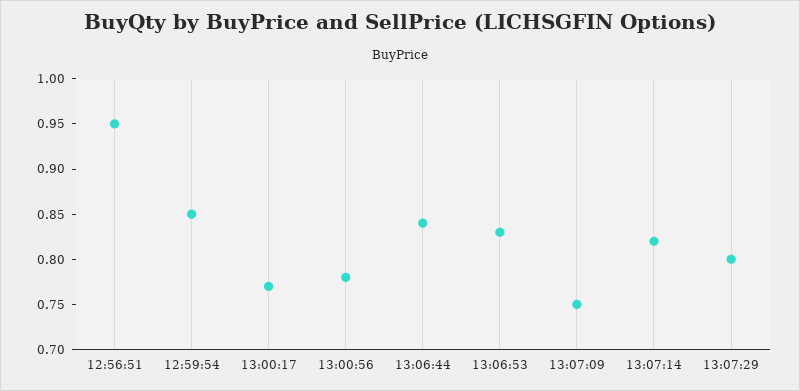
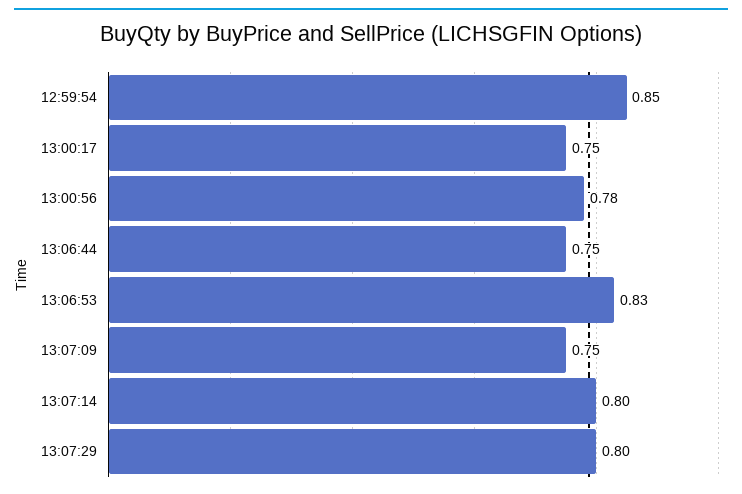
  {
-   "12:56:51": 0.95,
    "12:59:54": 0.85,
-   "13:00:17": 0.77,
+   "13:00:17": 0.75,
    "13:00:56": 0.78,
-   "13:06:44": 0.84,
+   "13:06:44": 0.75,
    "13:06:53": 0.83,
    "13:07:09": 0.75,
-   "13:07:14": 0.82,
+   "13:07:14": 0.8,
    "13:07:29": 0.8
  }

